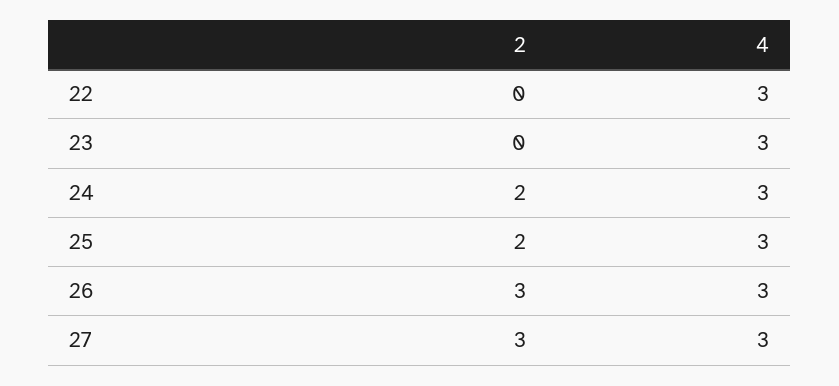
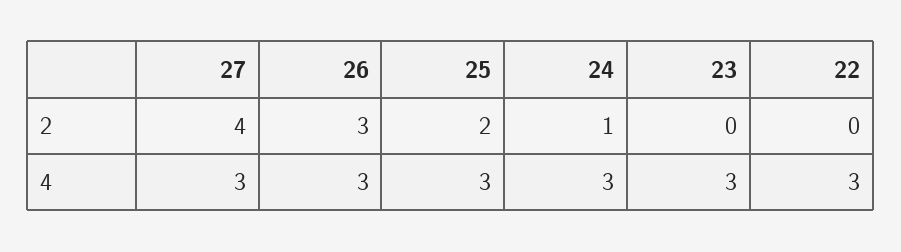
  {
    "2": {
      "22": 0,
      "23": 0,
-     "24": 2,
+     "24": 1,
      "25": 2,
      "26": 3,
-     "27": 3
+     "27": 4
    },
    "4": {
      "22": 3,
      "23": 3,
      "24": 3,
      "25": 3,
      "26": 3,
      "27": 3
    }
  }

